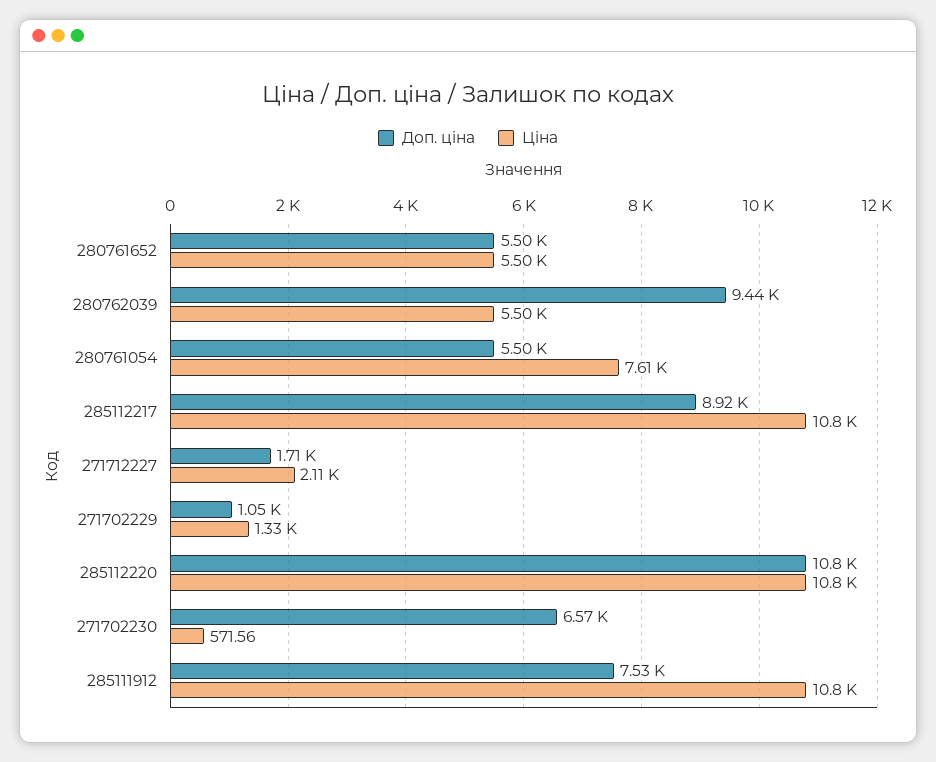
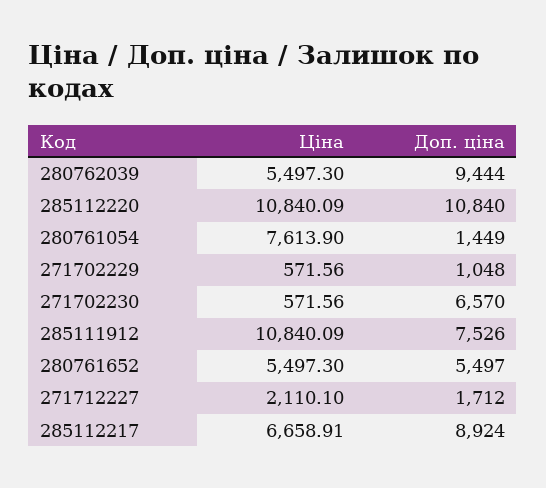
  {
    "Доп. ціна": {
      "280761652": 5497,
      "280762039": 9444,
-     "280761054": 5500,
+     "280761054": 1449,
      "285112217": 8924,
      "271712227": 1712,
      "271702229": 1048,
      "285112220": 10840,
      "271702230": 6570,
      "285111912": 7526
    },
    "Ціна": {
      "280761652": 5497.3,
      "280762039": 5497.3,
      "280761054": 7613.9,
-     "285112217": 10800,
+     "285112217": 6658.91,
      "271712227": 2110.1,
-     "271702229": 1330,
+     "271702229": 571.56,
      "285112220": 10840.09,
      "271702230": 571.56,
      "285111912": 10840.09
    }
  }

